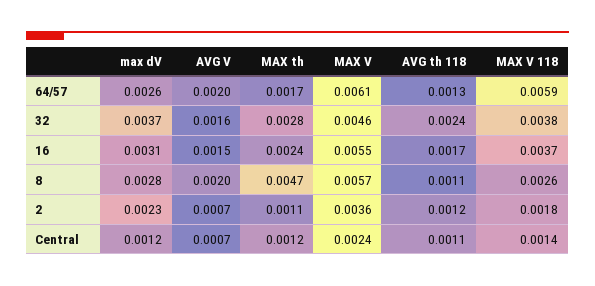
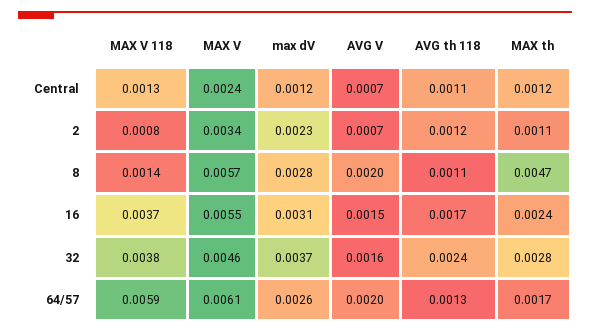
  {
    "max dV": {
      "64/57": 0.0026,
      "32": 0.0037,
      "16": 0.0031,
      "8": 0.0028,
      "2": 0.0023,
      "Central": 0.0012
    },
    "AVG V": {
      "64/57": 0.002,
      "32": 0.0016,
      "16": 0.0015,
      "8": 0.002,
      "2": 0.0007,
      "Central": 0.0007
    },
    "MAX th": {
      "64/57": 0.0017,
      "32": 0.0028,
      "16": 0.0024,
      "8": 0.0047,
      "2": 0.0011,
      "Central": 0.0012
    },
    "MAX V": {
      "64/57": 0.0061,
      "32": 0.0046,
      "16": 0.0055,
      "8": 0.0057,
-     "2": 0.0036,
+     "2": 0.0034,
      "Central": 0.0024
    },
    "AVG th 118": {
      "64/57": 0.0013,
      "32": 0.0024,
      "16": 0.0017,
      "8": 0.0011,
      "2": 0.0012,
      "Central": 0.0011
    },
    "MAX V 118": {
      "64/57": 0.0059,
      "32": 0.0038,
      "16": 0.0037,
-     "8": 0.0026,
+     "8": 0.0014,
-     "2": 0.0018,
+     "2": 0.0008,
-     "Central": 0.0014
+     "Central": 0.0013
    }
  }

